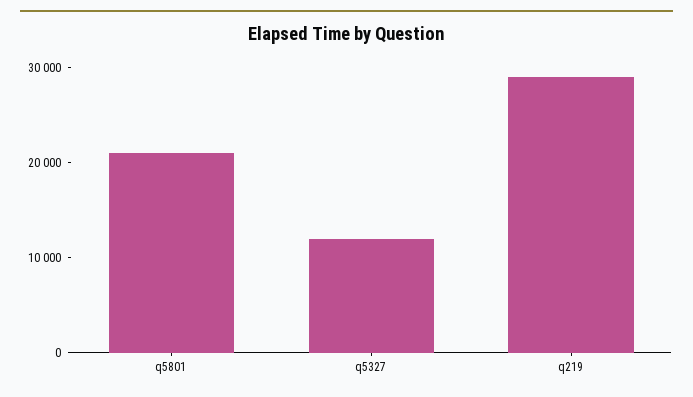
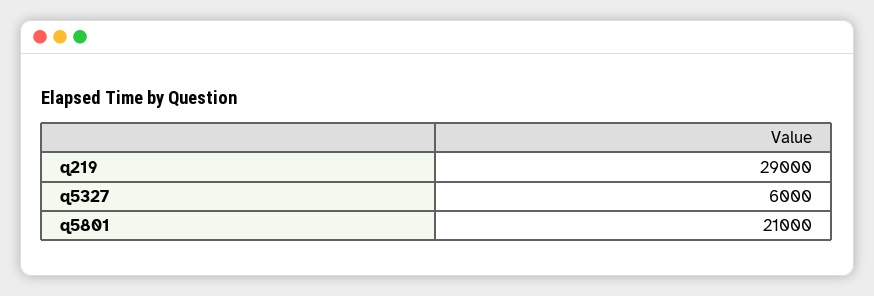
  {
    "q5801": 21000,
-   "q5327": 12000,
+   "q5327": 6000,
    "q219": 29000
  }

